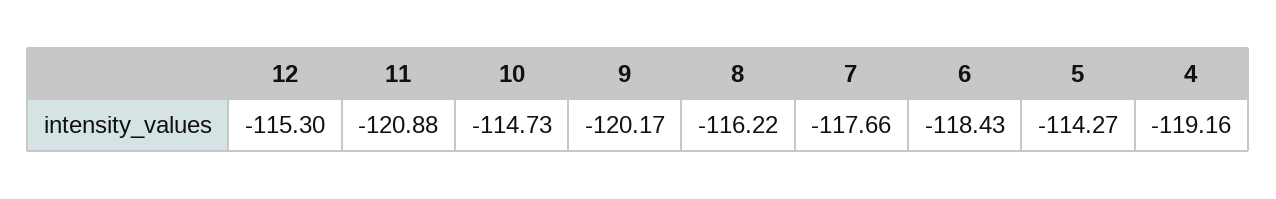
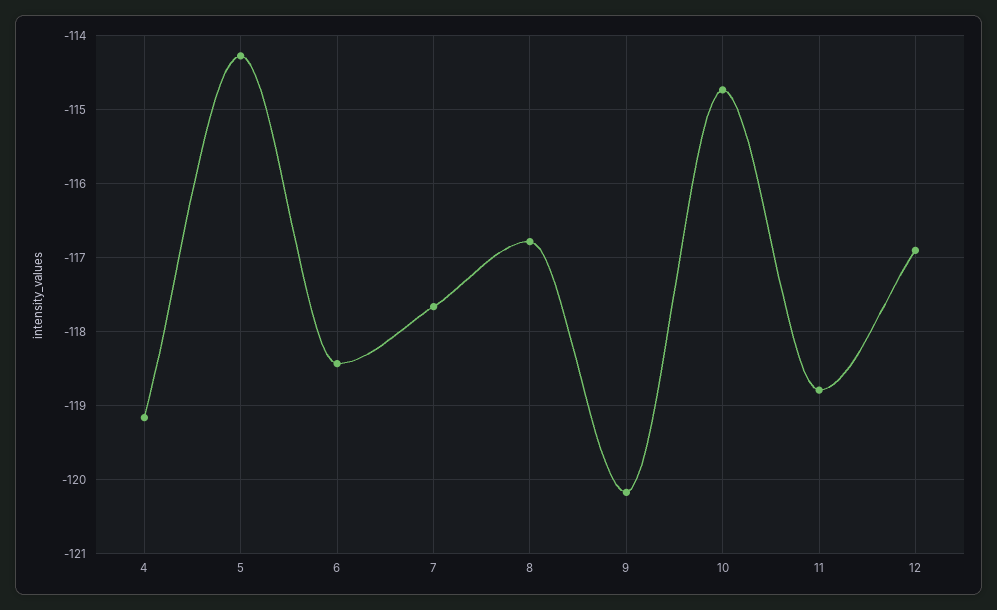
  {
-   "12": -115.3,
+   "12": -116.9,
-   "11": -120.88,
+   "11": -118.8,
    "10": -114.73,
    "9": -120.17,
-   "8": -116.22,
+   "8": -116.8,
    "7": -117.66,
    "6": -118.43,
    "5": -114.27,
    "4": -119.16
  }

